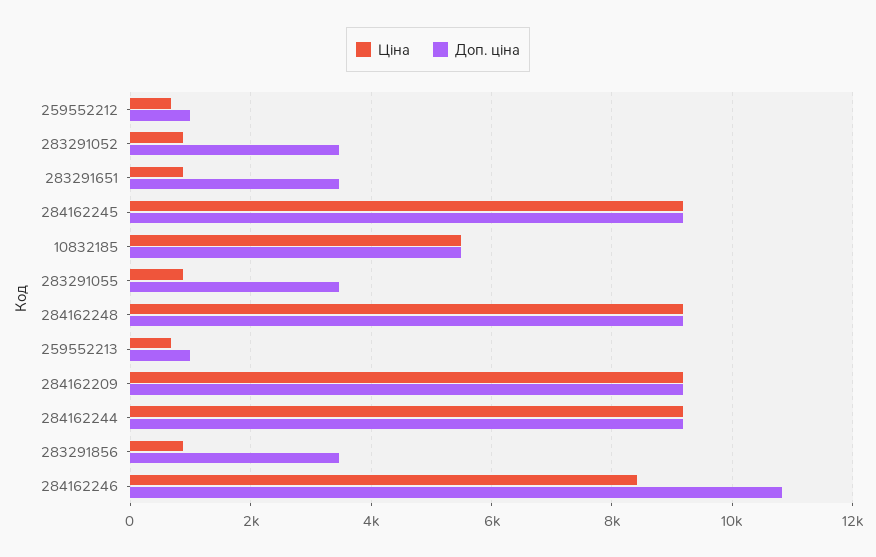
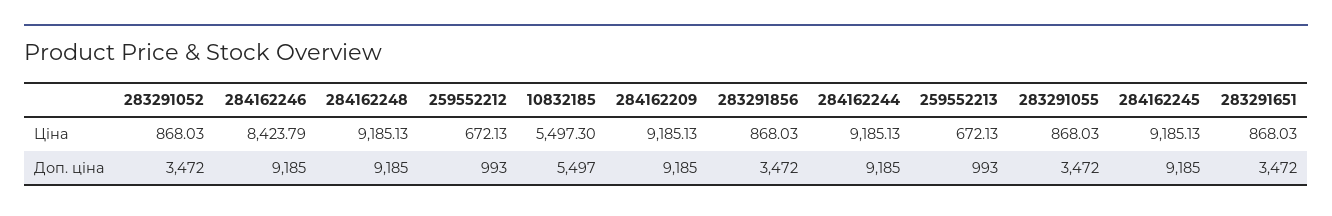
  {
    "Ціна": {
      "259552212": 672.13,
      "283291052": 868.03,
      "283291651": 868.03,
      "284162245": 9185.13,
      "10832185": 5497.3,
      "283291055": 868.03,
      "284162248": 9185.13,
      "259552213": 672.13,
      "284162209": 9185.13,
      "284162244": 9185.13,
      "283291856": 868.03,
      "284162246": 8423.79
    },
    "Доп. ціна": {
      "259552212": 993,
      "283291052": 3472,
      "283291651": 3472,
      "284162245": 9185,
      "10832185": 5497,
      "283291055": 3472,
      "284162248": 9185,
      "259552213": 993,
      "284162209": 9185,
      "284162244": 9185,
      "283291856": 3472,
-     "284162246": 10800
+     "284162246": 9185
    }
  }

